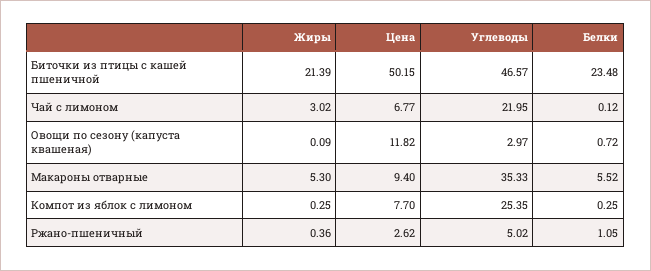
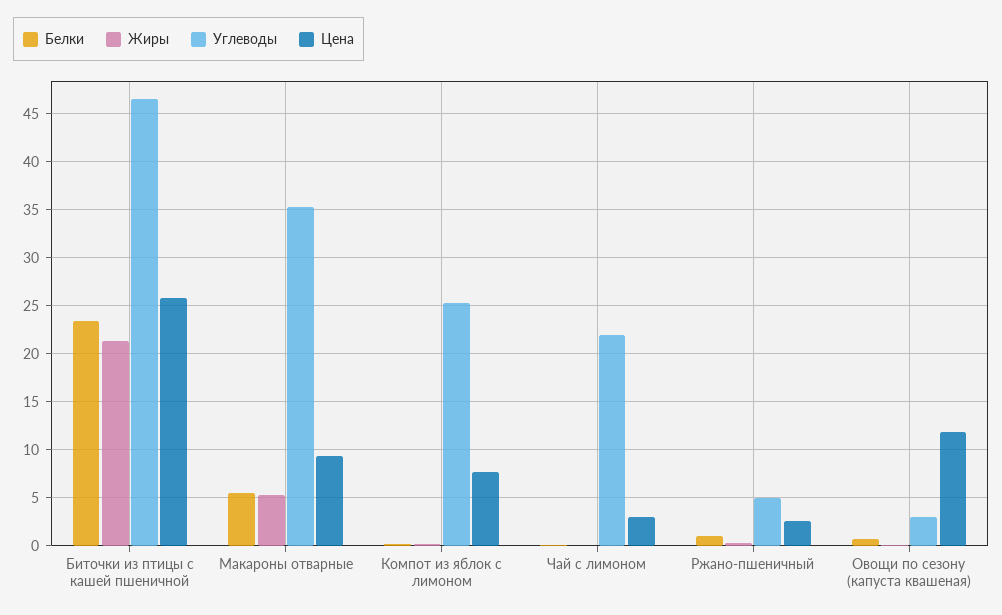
  {
    "Жиры": {
      "Биточки из птицы с кашей пшеничной": 21.39,
-     "Чай с лимоном": 3.02,
+     "Чай с лимоном": 0,
      "Овощи по сезону (капуста квашеная)": 0.09,
      "Макароны отварные": 5.3,
      "Компот из яблок с лимоном": 0.25,
      "Ржано-пшеничный": 0.36
    },
    "Цена": {
-     "Биточки из птицы с кашей пшеничной": 50.15,
+     "Биточки из птицы с кашей пшеничной": 26,
-     "Чай с лимоном": 6.77,
+     "Чай с лимоном": 3,
      "Овощи по сезону (капуста квашеная)": 11.82,
      "Макароны отварные": 9.4,
      "Компот из яблок с лимоном": 7.7,
      "Ржано-пшеничный": 2.62
    },
    "Углеводы": {
      "Биточки из птицы с кашей пшеничной": 46.57,
      "Чай с лимоном": 21.95,
      "Овощи по сезону (капуста квашеная)": 2.97,
      "Макароны отварные": 35.33,
      "Компот из яблок с лимоном": 25.35,
      "Ржано-пшеничный": 5.02
    },
    "Белки": {
      "Биточки из птицы с кашей пшеничной": 23.48,
      "Чай с лимоном": 0.12,
      "Овощи по сезону (капуста квашеная)": 0.72,
      "Макароны отварные": 5.52,
      "Компот из яблок с лимоном": 0.25,
      "Ржано-пшеничный": 1.05
    }
  }

